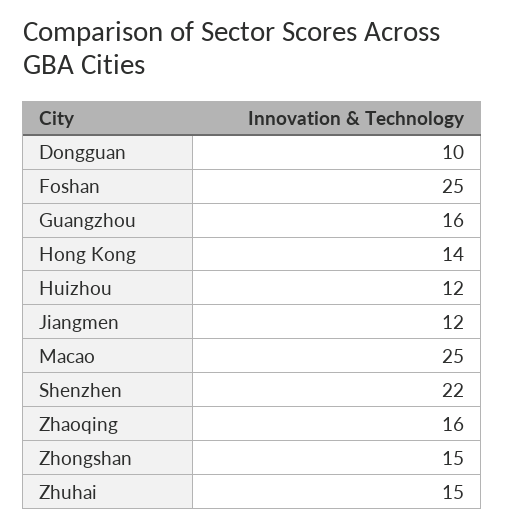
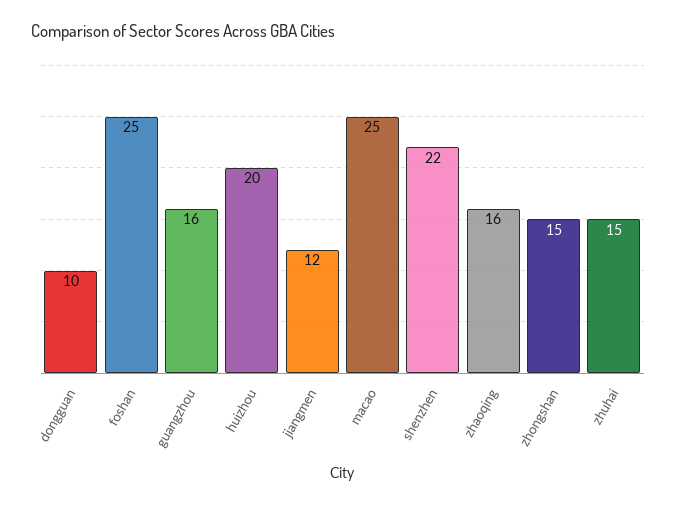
  {
    "Dongguan": 10,
    "Foshan": 25,
    "Guangzhou": 16,
-   "Hong Kong": 14,
-   "Huizhou": 12,
+   "Huizhou": 20,
    "Jiangmen": 12,
    "Macao": 25,
    "Shenzhen": 22,
    "Zhaoqing": 16,
    "Zhongshan": 15,
    "Zhuhai": 15
  }

